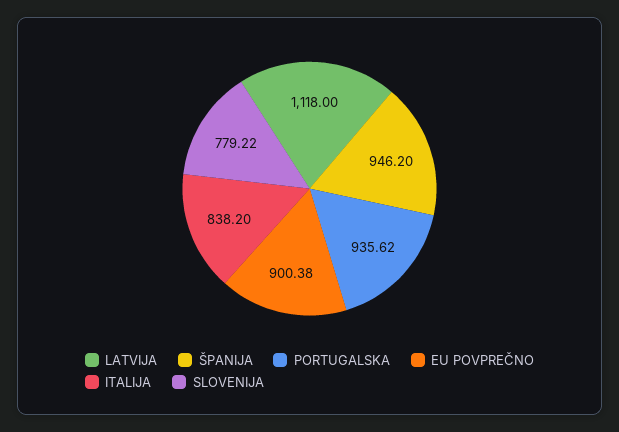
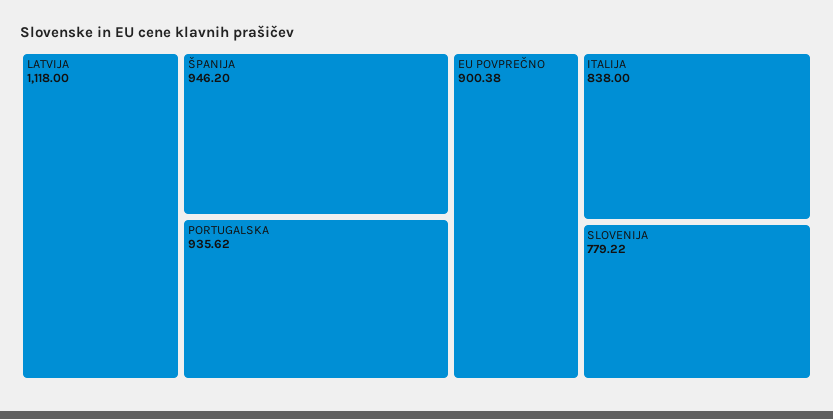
  {
    "LATVIJA": 1118,
    "ŠPANIJA": 946.2,
    "PORTUGALSKA": 935.62,
    "EU POVPREČNO": 900.38,
-   "ITALIJA": 838.2,
+   "ITALIJA": 838,
    "SLOVENIJA": 779.22
  }

